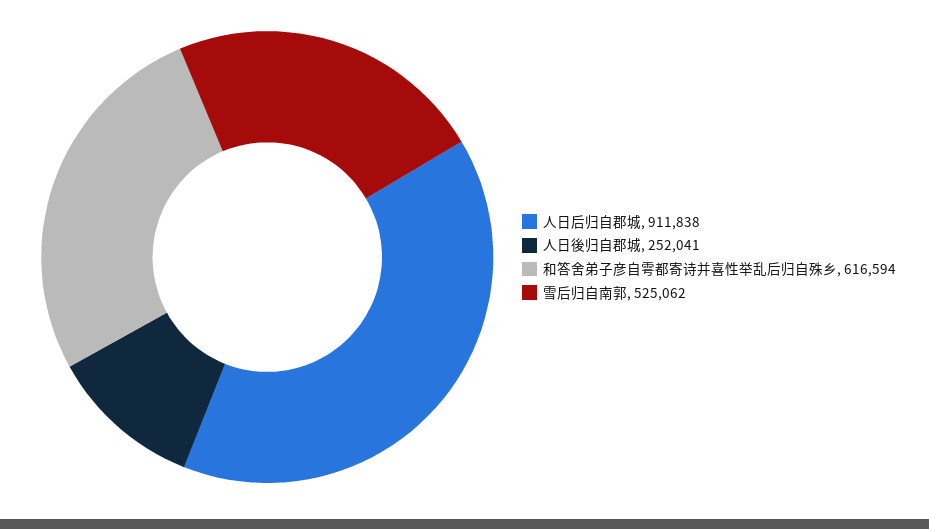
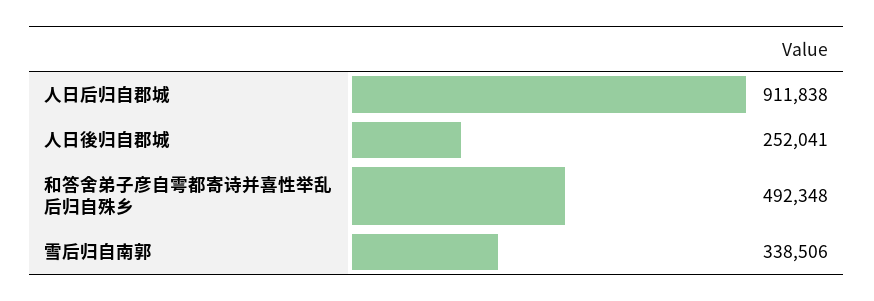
  {
    "人日后归自郡城": 911838,
    "人日後归自郡城": 252041,
-   "和答舍弟子彦自雩都寄诗并喜性举乱后归自殊乡": 616594,
+   "和答舍弟子彦自雩都寄诗并喜性举乱后归自殊乡": 492348,
-   "雪后归自南郭": 525062
+   "雪后归自南郭": 338506
  }

